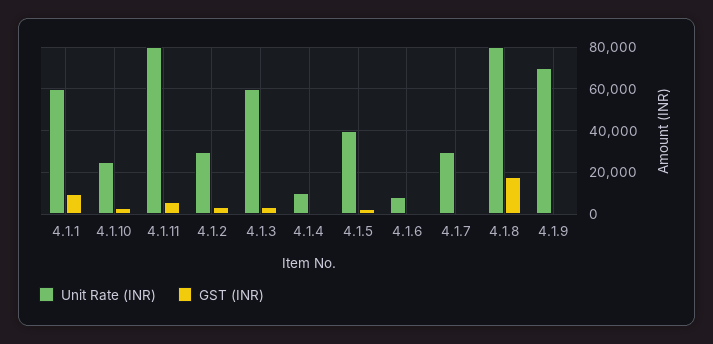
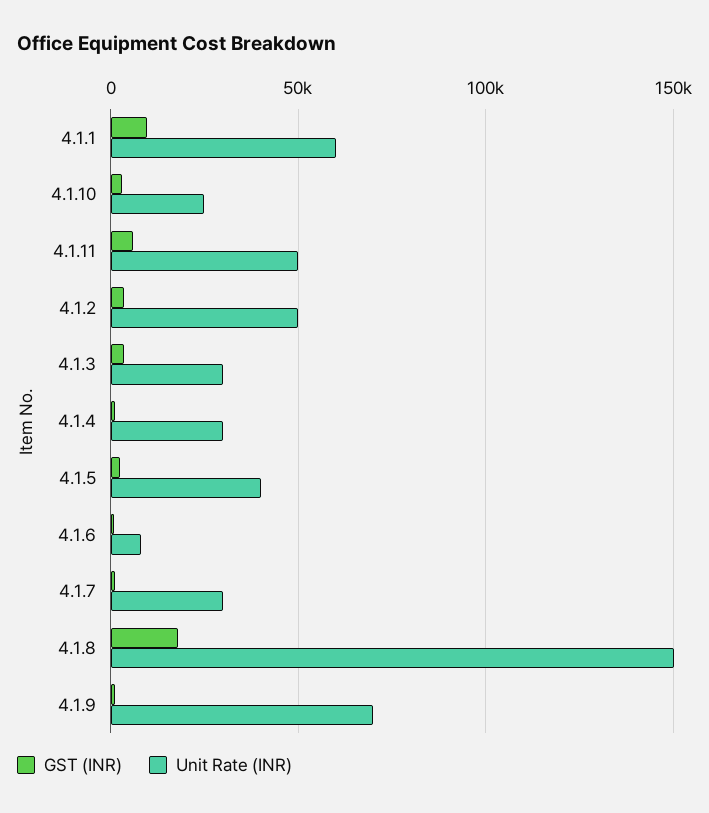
  {
    "Unit Rate (INR)": {
      "4.1.1": 60000,
      "4.1.10": 25000,
-     "4.1.11": 80000,
+     "4.1.11": 50000,
-     "4.1.2": 30000,
+     "4.1.2": 50000,
-     "4.1.3": 60000,
+     "4.1.3": 30000,
-     "4.1.4": 10000,
+     "4.1.4": 30000,
      "4.1.5": 40000,
      "4.1.6": 10000,
      "4.1.7": 30000,
-     "4.1.8": 80000,
+     "4.1.8": 150000,
      "4.1.9": 70000
    },
    "GST (INR)": {
      "4.1.1": 10000,
      "4.1.10": 5000,
      "4.1.11": 5000,
      "4.1.2": 5000,
      "4.1.3": 5000,
      "4.1.4": 0,
      "4.1.5": 0,
      "4.1.6": 0,
      "4.1.7": 0,
      "4.1.8": 20000,
      "4.1.9": 0
    }
  }

